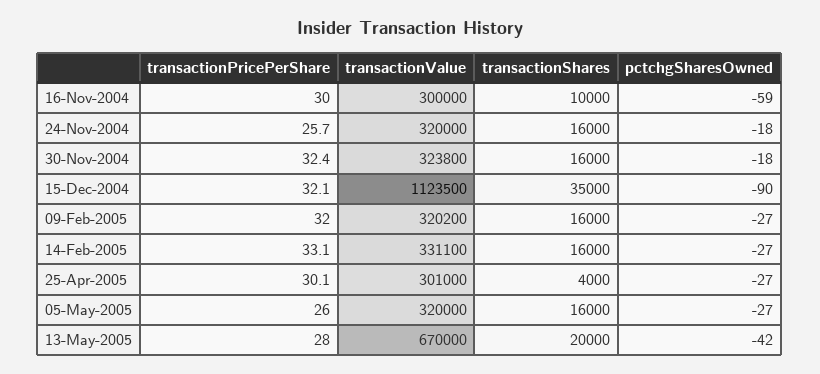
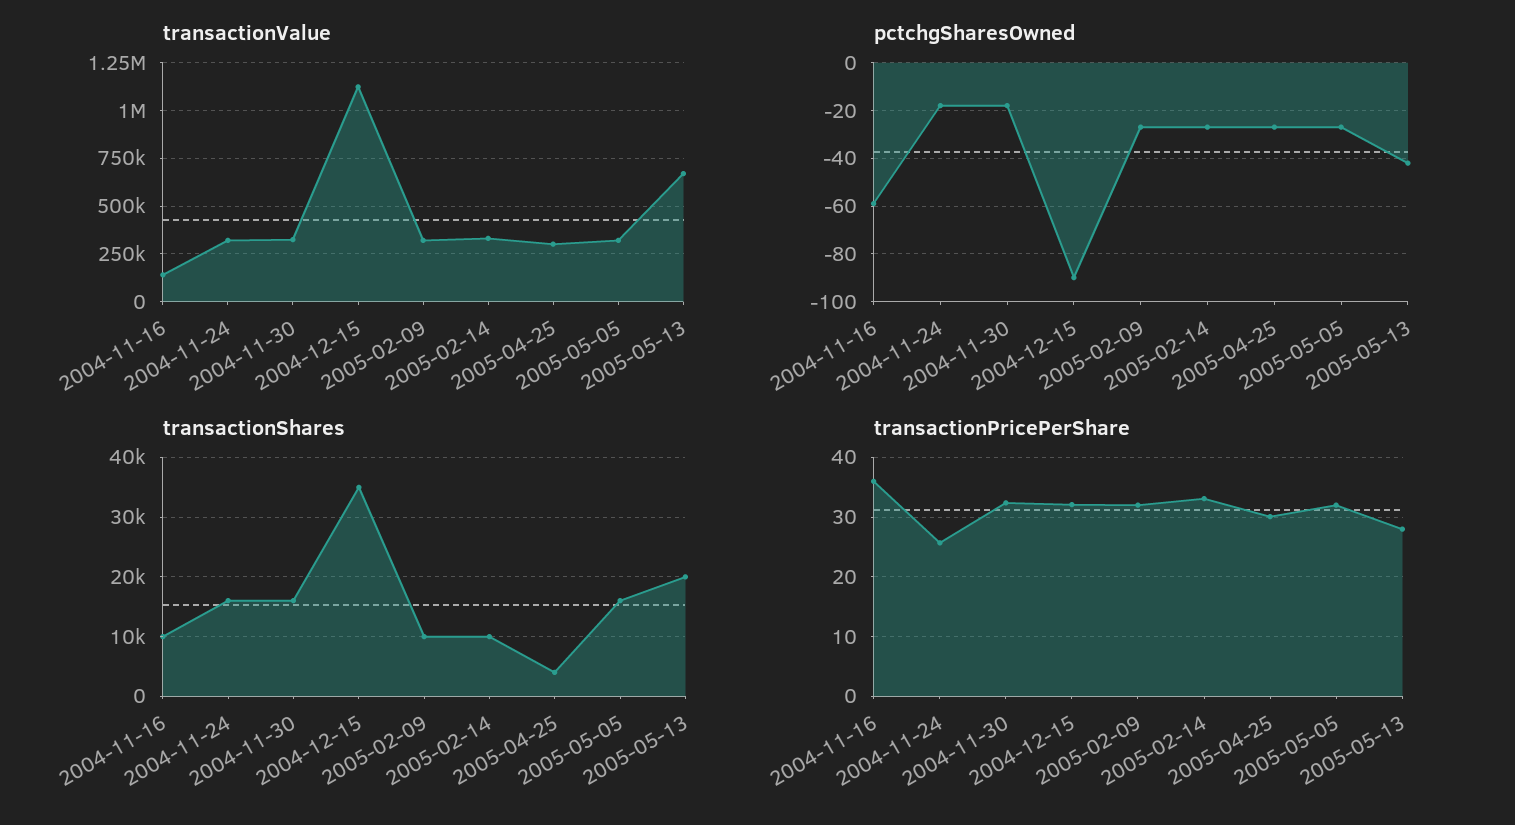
  {
    "transactionPricePerShare": {
-     "16-Nov-2004": 30,
+     "16-Nov-2004": 36,
      "24-Nov-2004": 25.7,
      "30-Nov-2004": 32.4,
      "15-Dec-2004": 32.1,
      "09-Feb-2005": 32,
      "14-Feb-2005": 33.1,
      "25-Apr-2005": 30.1,
-     "05-May-2005": 26,
+     "05-May-2005": 32,
      "13-May-2005": 28
    },
    "transactionValue": {
-     "16-Nov-2004": 300000,
+     "16-Nov-2004": 150000,
      "24-Nov-2004": 320000,
      "30-Nov-2004": 323800,
      "15-Dec-2004": 1123500,
      "09-Feb-2005": 320200,
      "14-Feb-2005": 331100,
      "25-Apr-2005": 301000,
      "05-May-2005": 320000,
      "13-May-2005": 670000
    },
    "transactionShares": {
      "16-Nov-2004": 10000,
      "24-Nov-2004": 16000,
      "30-Nov-2004": 16000,
      "15-Dec-2004": 35000,
-     "09-Feb-2005": 16000,
+     "09-Feb-2005": 10000,
-     "14-Feb-2005": 16000,
+     "14-Feb-2005": 10000,
      "25-Apr-2005": 4000,
      "05-May-2005": 16000,
      "13-May-2005": 20000
    },
    "pctchgSharesOwned": {
      "16-Nov-2004": -59,
      "24-Nov-2004": -18,
      "30-Nov-2004": -18,
      "15-Dec-2004": -90,
      "09-Feb-2005": -27,
      "14-Feb-2005": -27,
      "25-Apr-2005": -27,
      "05-May-2005": -27,
      "13-May-2005": -42
    }
  }

